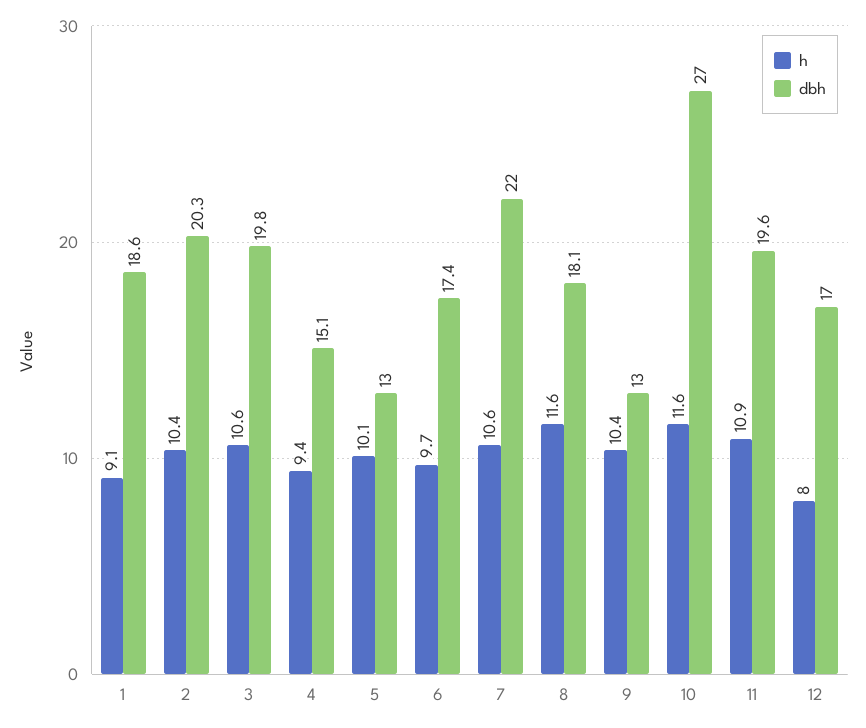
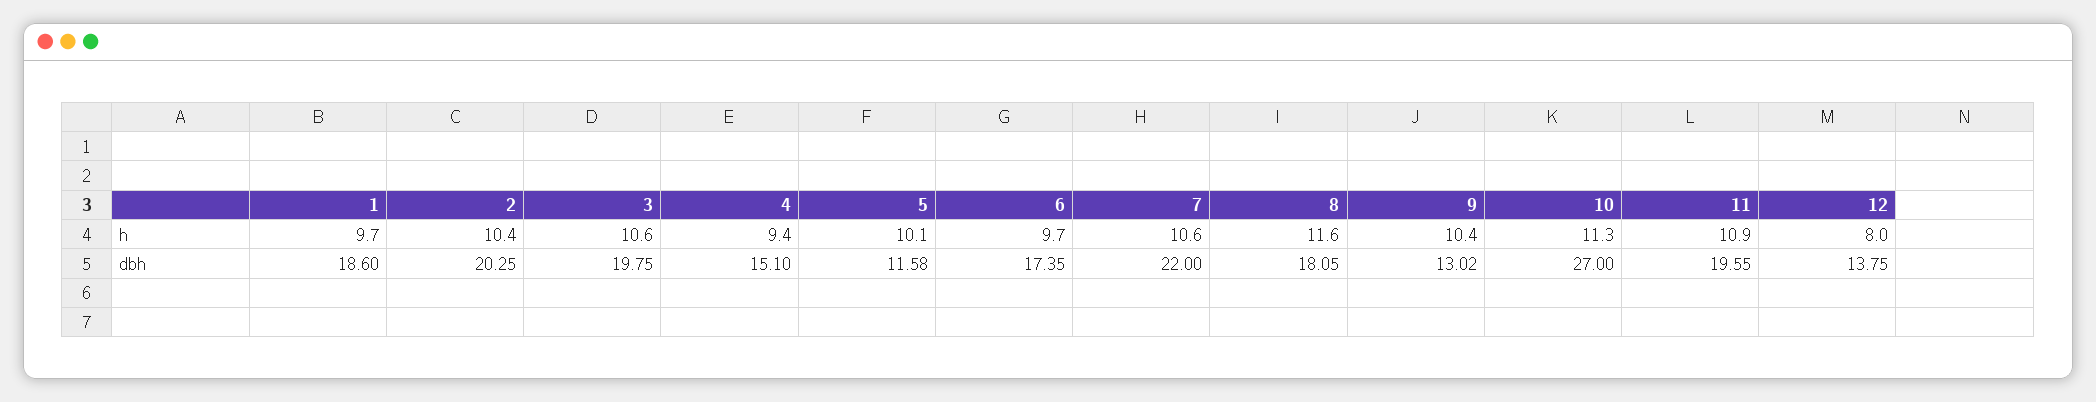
  {
    "h": {
-     "1": 9.1,
+     "1": 9.7,
      "2": 10.4,
      "3": 10.6,
      "4": 9.4,
      "5": 10.1,
      "6": 9.7,
      "7": 10.6,
      "8": 11.6,
      "9": 10.4,
-     "10": 11.6,
+     "10": 11.3,
      "11": 10.9,
      "12": 8
    },
    "dbh": {
      "1": 18.6,
      "2": 20.25,
      "3": 19.75,
      "4": 15.1,
-     "5": 13,
+     "5": 11.58,
      "6": 17.35,
      "7": 22,
      "8": 18.05,
      "9": 13.02,
      "10": 27,
      "11": 19.55,
-     "12": 17
+     "12": 13.75
    }
  }

